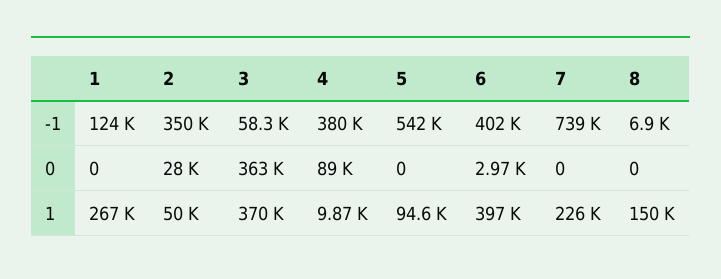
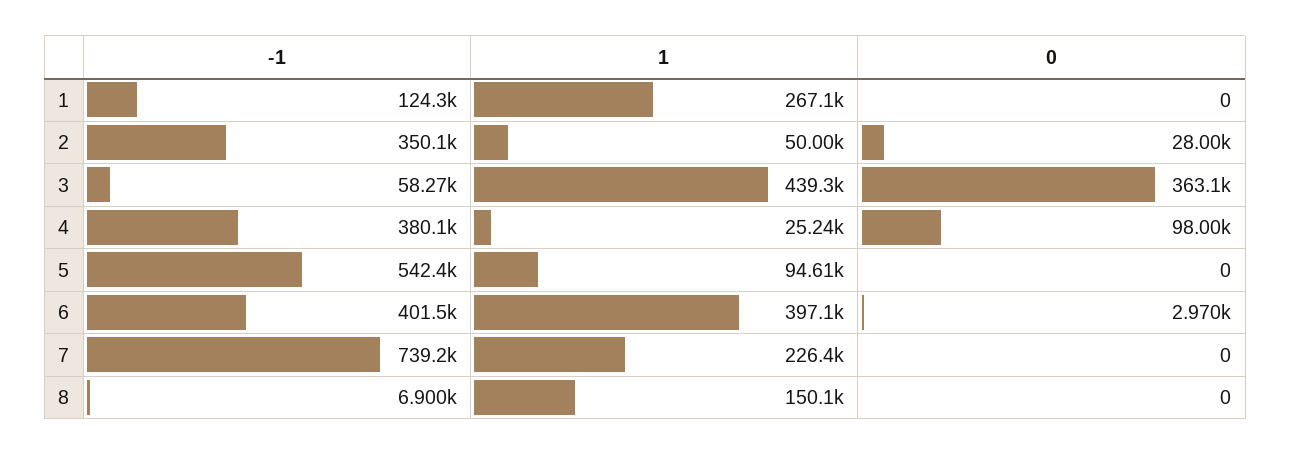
  {
    "1": {
      "-1": 124300,
      "0": 0,
      "1": 267100
    },
    "2": {
      "-1": 350100,
      "0": 28000,
      "1": 50000
    },
    "3": {
      "-1": 58270,
      "0": 363100,
-     "1": 370000
+     "1": 439300
    },
    "4": {
      "-1": 380100,
-     "0": 89000,
+     "0": 98000,
-     "1": 9870
+     "1": 25240
    },
    "5": {
      "-1": 542400,
      "0": 0,
      "1": 94610
    },
    "6": {
      "-1": 401500,
      "0": 2970,
      "1": 397100
    },
    "7": {
      "-1": 739200,
      "0": 0,
      "1": 226400
    },
    "8": {
      "-1": 6900,
      "0": 0,
      "1": 150100
    }
  }

